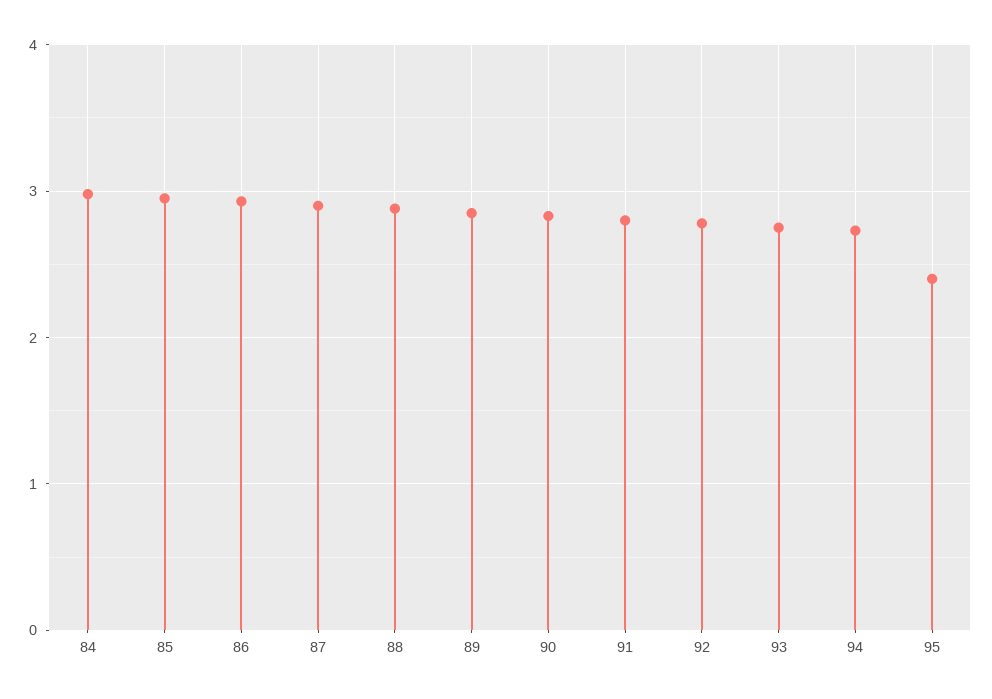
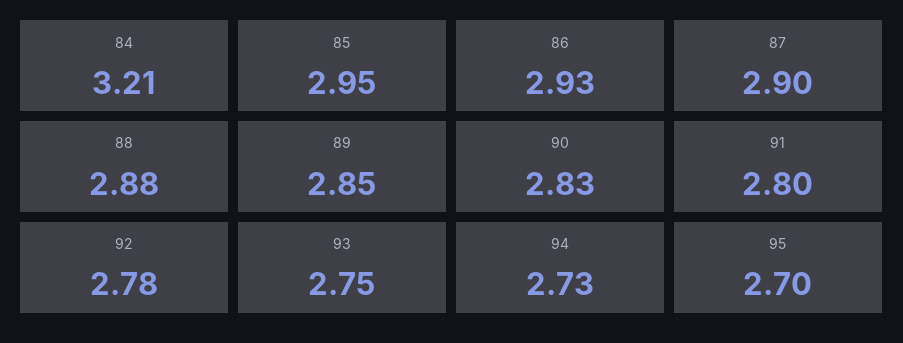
  {
-   "84": 3,
+   "84": 3.21,
    "85": 2.95,
    "86": 2.93,
    "87": 2.9,
    "88": 2.88,
    "89": 2.85,
    "90": 2.83,
    "91": 2.8,
    "92": 2.78,
    "93": 2.75,
    "94": 2.73,
-   "95": 2.4
+   "95": 2.7
  }

